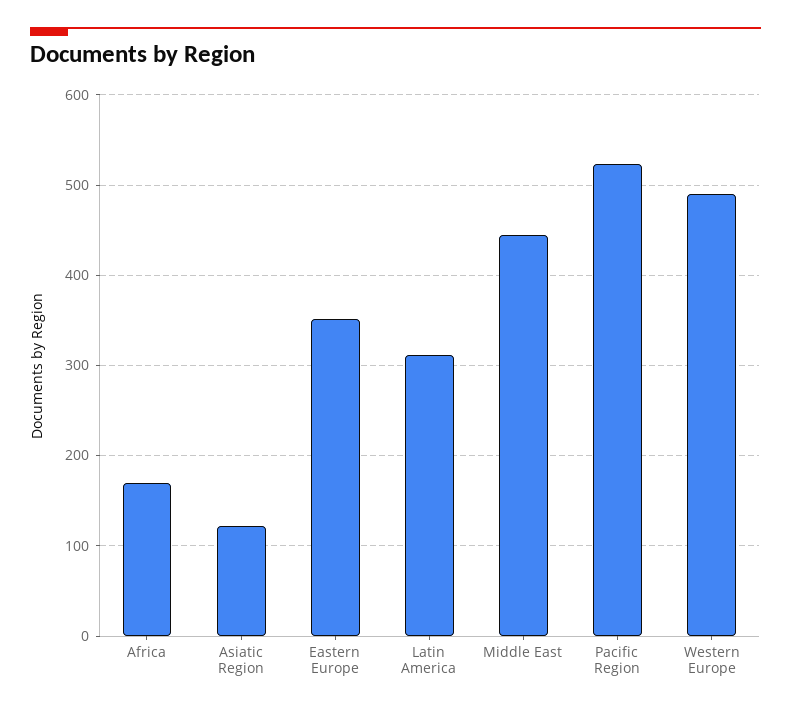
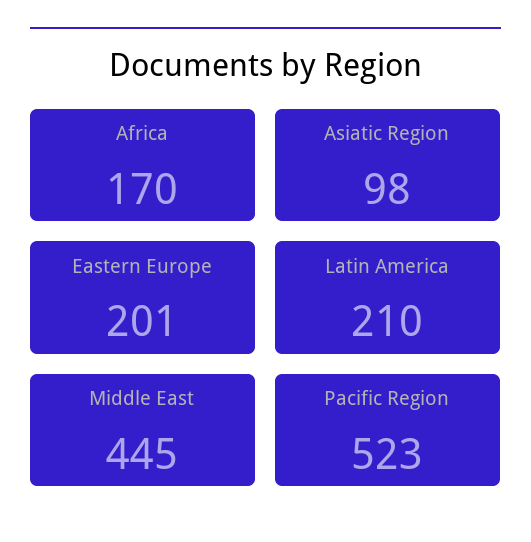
  {
    "Africa": 170,
-   "Asiatic Region": 120,
+   "Asiatic Region": 98,
-   "Eastern Europe": 350,
+   "Eastern Europe": 201,
-   "Latin America": 310,
+   "Latin America": 210,
    "Middle East": 445,
-   "Pacific Region": 523,
+   "Pacific Region": 523
-   "Western Europe": 490
  }

